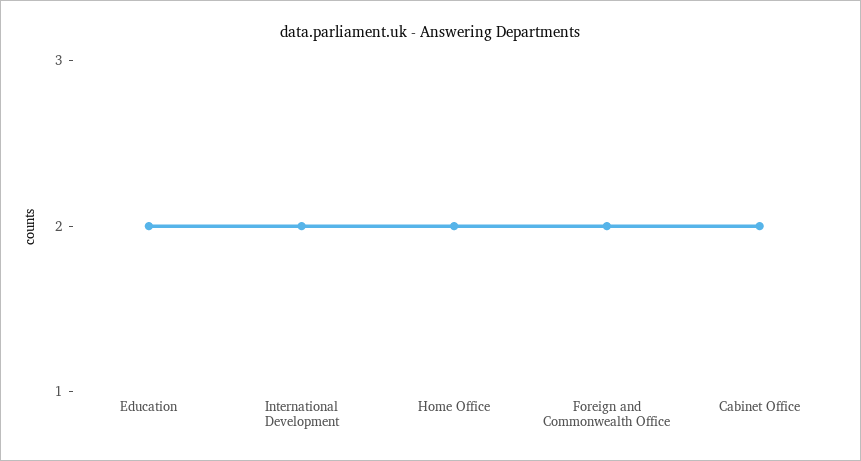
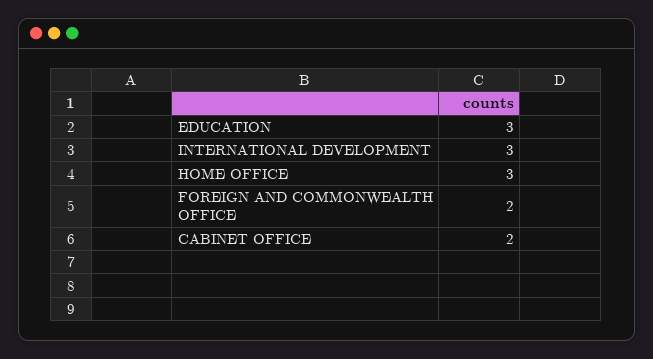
  {
-   "Education": 2,
+   "Education": 3,
-   "International Development": 2,
+   "International Development": 3,
-   "Home Office": 2,
+   "Home Office": 3,
    "Foreign and Commonwealth Office": 2,
    "Cabinet Office": 2
  }

